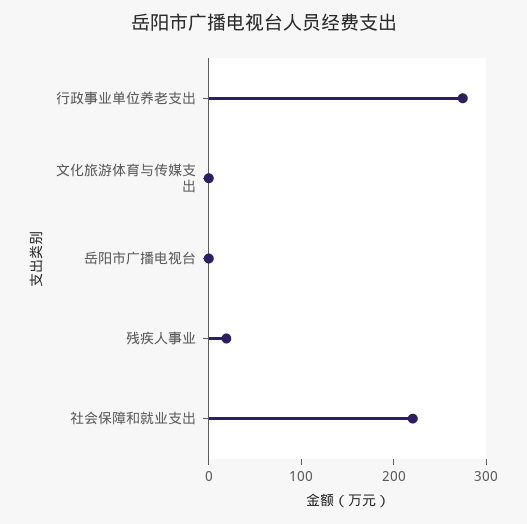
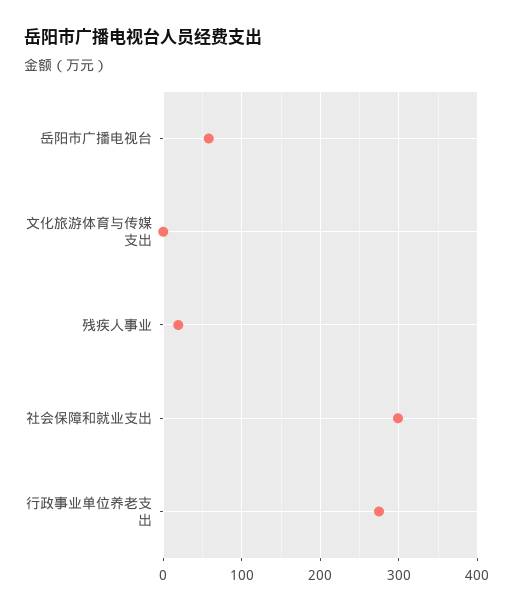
  {
    "行政事业单位养老支出": 270,
    "文化旅游体育与传媒支出": 0,
-   "岳阳市广播电视台": 0,
+   "岳阳市广播电视台": 60,
    "残疾人事业": 20,
-   "社会保障和就业支出": 220
+   "社会保障和就业支出": 300
  }

